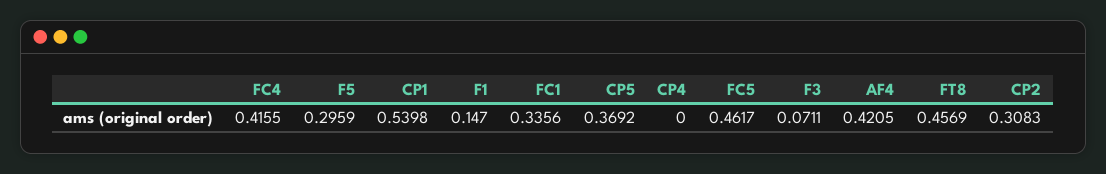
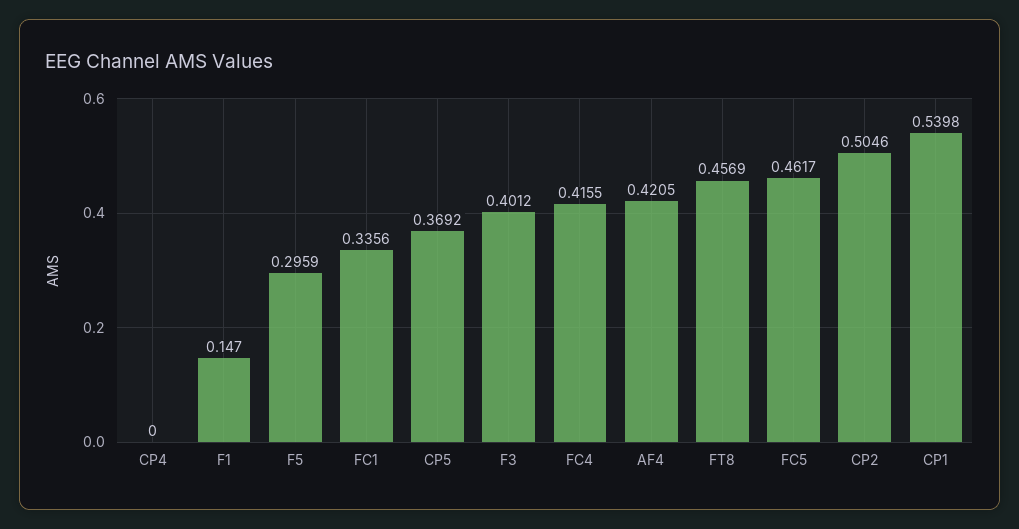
  {
    "FC4": 0.4155,
    "F5": 0.2959,
    "CP1": 0.5398,
    "F1": 0.147,
    "FC1": 0.3356,
    "CP5": 0.3692,
    "CP4": 0,
    "FC5": 0.4617,
-   "F3": 0.0711,
+   "F3": 0.4012,
    "AF4": 0.4205,
    "FT8": 0.4569,
-   "CP2": 0.3083
+   "CP2": 0.5046
  }

